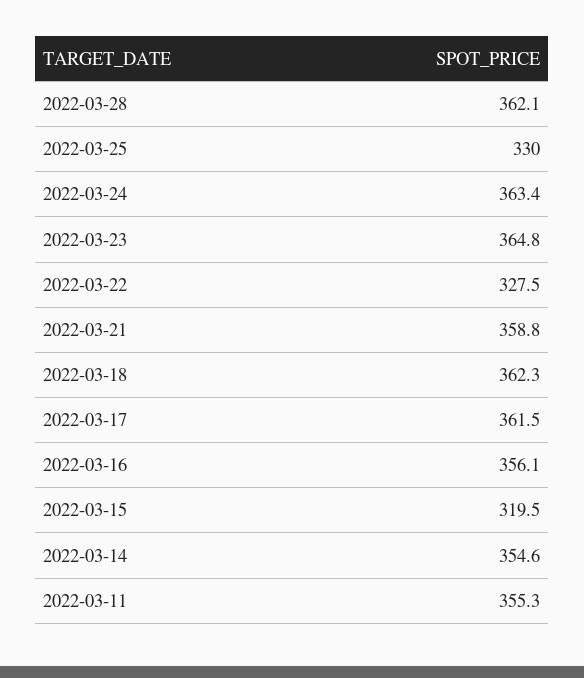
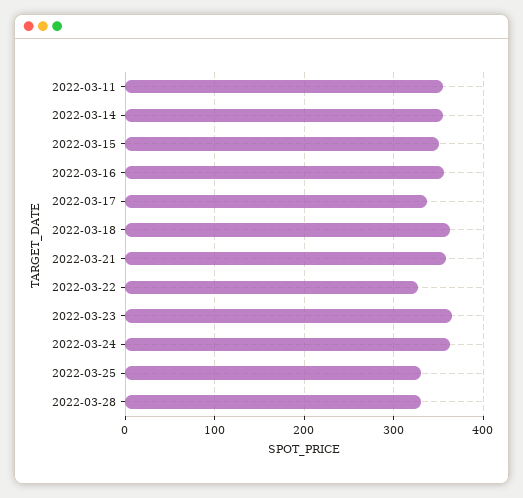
  {
-   "2022-03-28": 362.1,
+   "2022-03-28": 330,
    "2022-03-25": 330,
    "2022-03-24": 363.4,
    "2022-03-23": 364.8,
    "2022-03-22": 327.5,
    "2022-03-21": 358.8,
    "2022-03-18": 362.3,
-   "2022-03-17": 361.5,
+   "2022-03-17": 340,
    "2022-03-16": 356.1,
-   "2022-03-15": 319.5,
+   "2022-03-15": 350,
    "2022-03-14": 354.6,
    "2022-03-11": 355.3
  }

